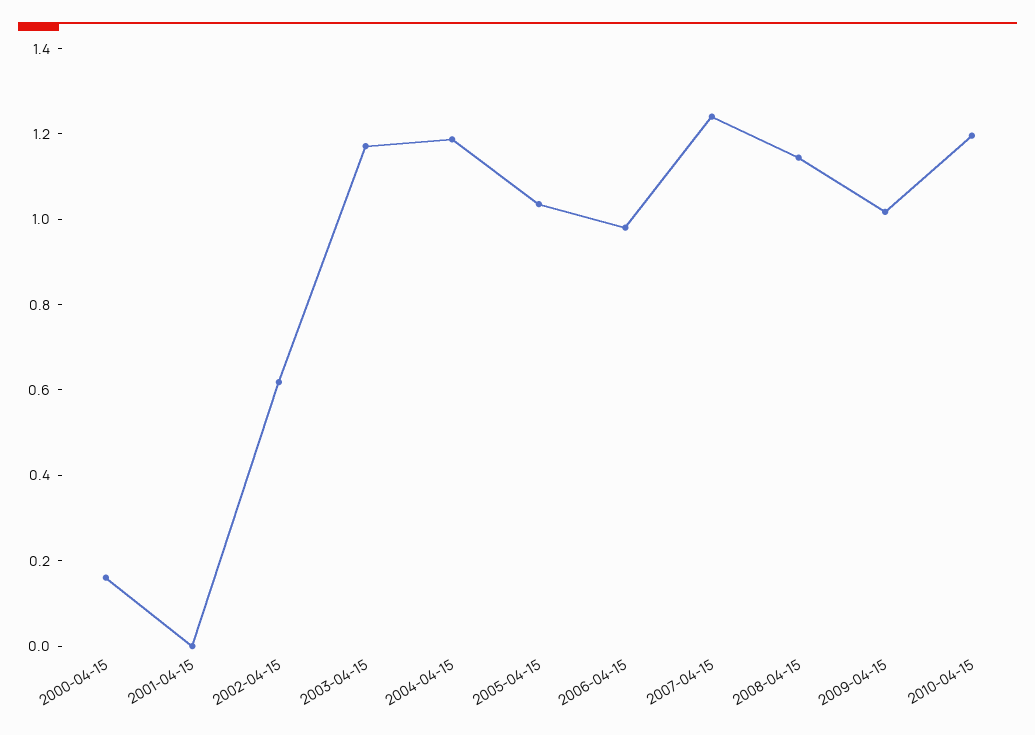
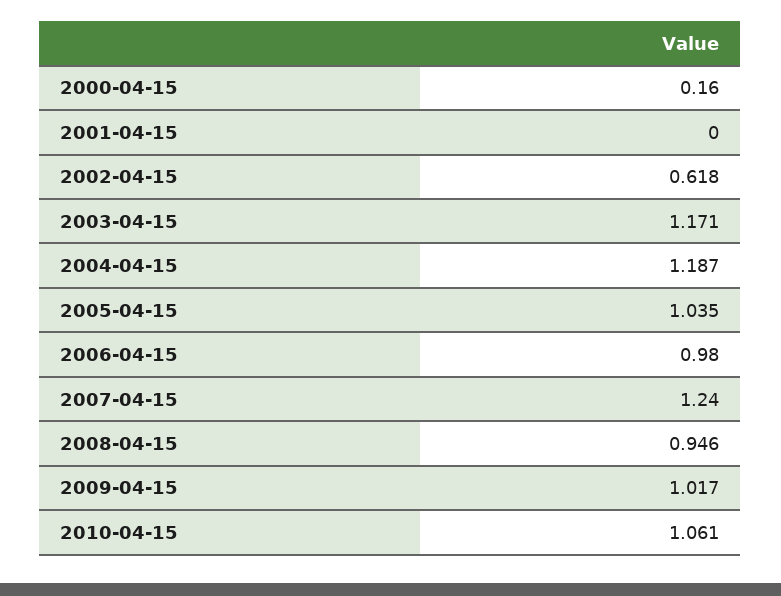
  {
    "2000-04-15": 0.16,
    "2001-04-15": 0,
    "2002-04-15": 0.618,
    "2003-04-15": 1.171,
    "2004-04-15": 1.187,
    "2005-04-15": 1.035,
    "2006-04-15": 0.98,
    "2007-04-15": 1.24,
-   "2008-04-15": 1.15,
+   "2008-04-15": 0.946,
    "2009-04-15": 1.017,
-   "2010-04-15": 1.2
+   "2010-04-15": 1.061
  }

